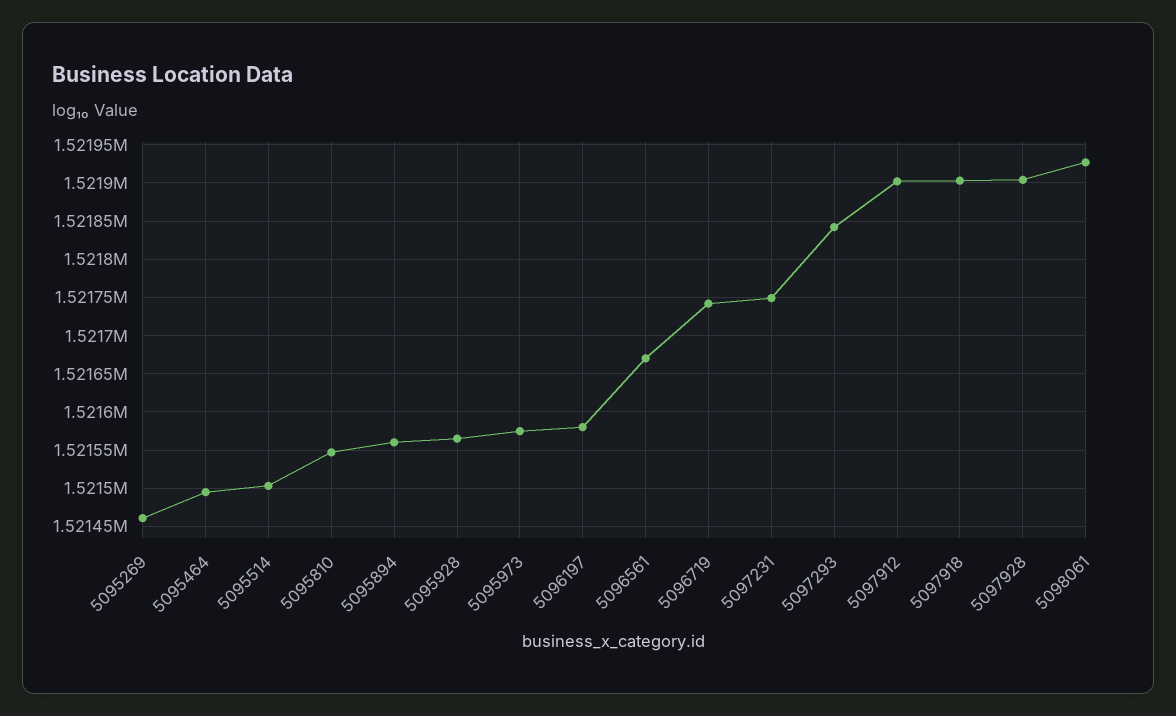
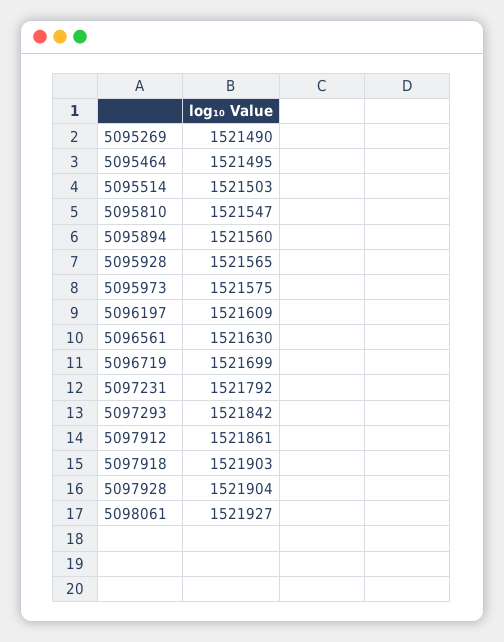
  {
-   "5095269": 1521460,
+   "5095269": 1521490,
    "5095464": 1521495,
    "5095514": 1521503,
    "5095810": 1521547,
    "5095894": 1521560,
    "5095928": 1521565,
    "5095973": 1521575,
-   "5096197": 1521580,
+   "5096197": 1521609,
-   "5096561": 1521670,
+   "5096561": 1521630,
-   "5096719": 1521740,
+   "5096719": 1521699,
-   "5097231": 1521750,
+   "5097231": 1521792,
    "5097293": 1521842,
-   "5097912": 1521900,
+   "5097912": 1521861,
    "5097918": 1521903,
    "5097928": 1521904,
    "5098061": 1521927
  }

